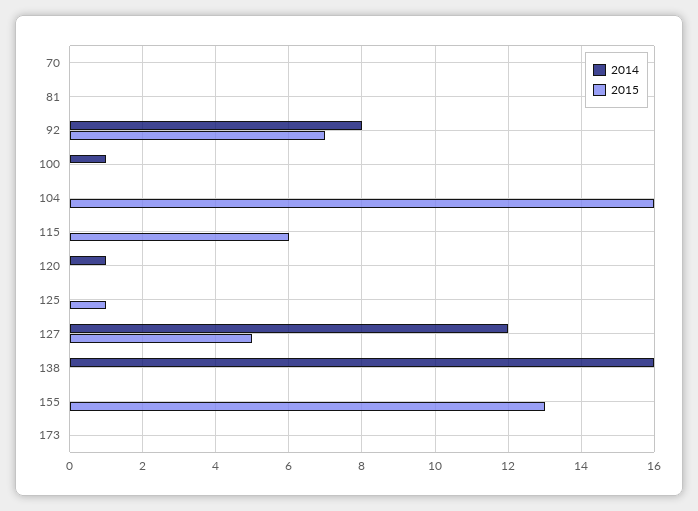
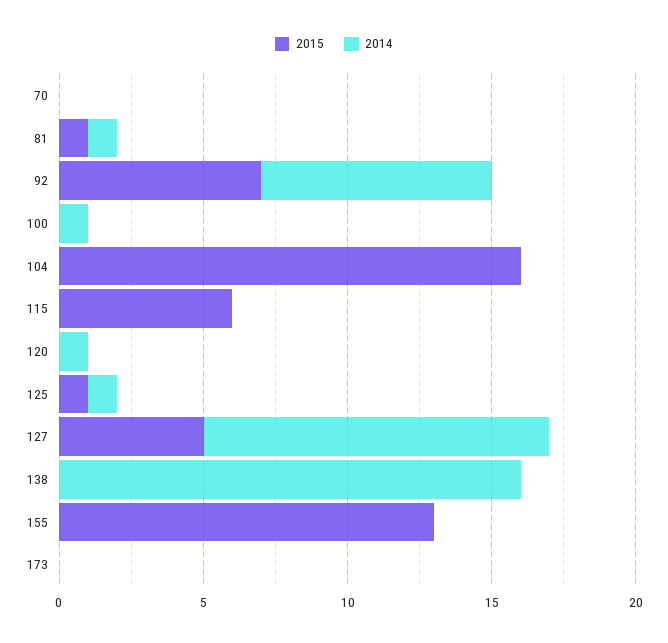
  {
    "2014": {
      "70": 0,
-     "81": 0,
+     "81": 1,
      "92": 8,
      "100": 1,
      "104": 0,
      "115": 0,
      "120": 1,
-     "125": 0,
+     "125": 1,
      "127": 12,
      "138": 16,
      "155": 0,
      "173": 0
    },
    "2015": {
      "70": 0,
-     "81": 0,
+     "81": 1,
      "92": 7,
      "100": 0,
      "104": 16,
      "115": 6,
      "120": 0,
      "125": 1,
      "127": 5,
      "138": 0,
      "155": 13,
      "173": 0
    }
  }

